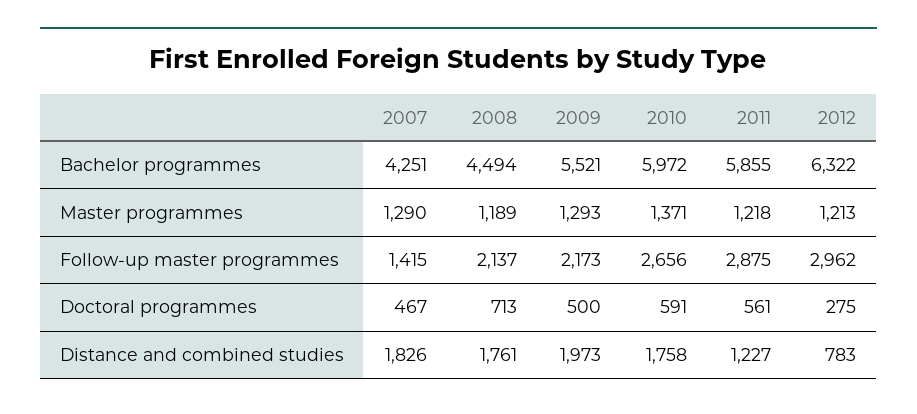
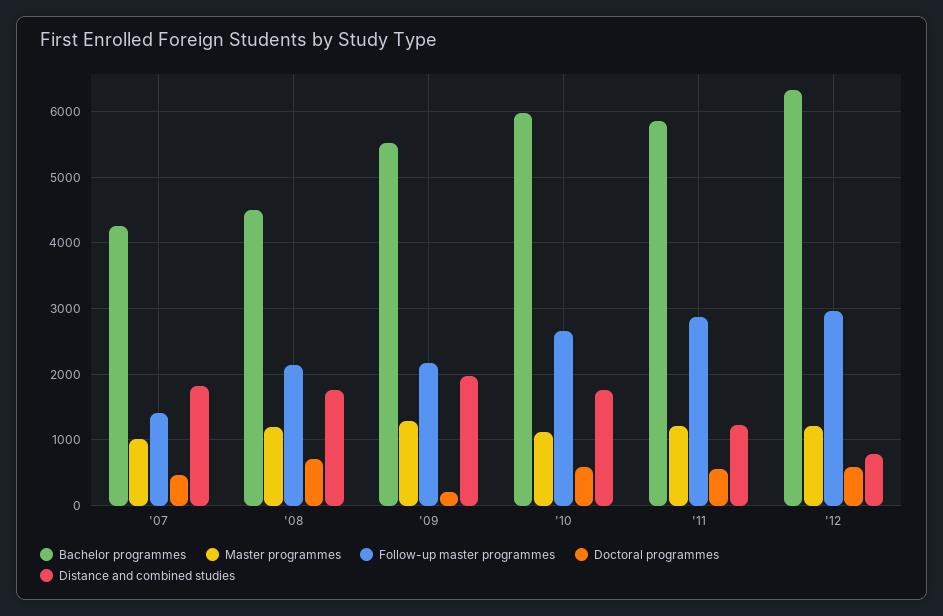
  {
    "Bachelor programmes": {
      "2007": 4251,
      "2008": 4494,
      "2009": 5521,
      "2010": 5972,
      "2011": 5855,
      "2012": 6322
    },
    "Master programmes": {
-     "2007": 1290,
+     "2007": 1000,
      "2008": 1189,
      "2009": 1293,
-     "2010": 1371,
+     "2010": 1100,
      "2011": 1218,
      "2012": 1213
    },
    "Follow-up master programmes": {
      "2007": 1415,
      "2008": 2137,
      "2009": 2173,
      "2010": 2656,
      "2011": 2875,
      "2012": 2962
    },
    "Doctoral programmes": {
      "2007": 467,
      "2008": 713,
-     "2009": 500,
+     "2009": 200,
      "2010": 591,
      "2011": 561,
-     "2012": 275
+     "2012": 600
    },
    "Distance and combined studies": {
      "2007": 1826,
      "2008": 1761,
      "2009": 1973,
      "2010": 1758,
      "2011": 1227,
      "2012": 783
    }
  }

